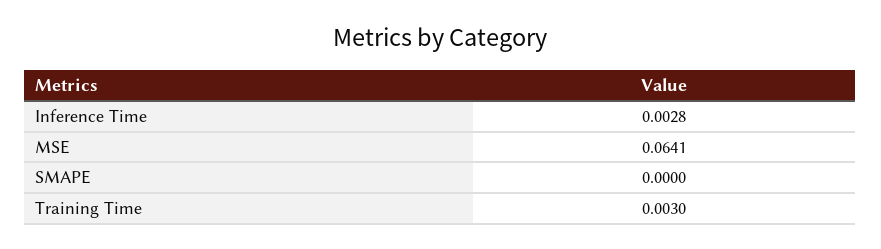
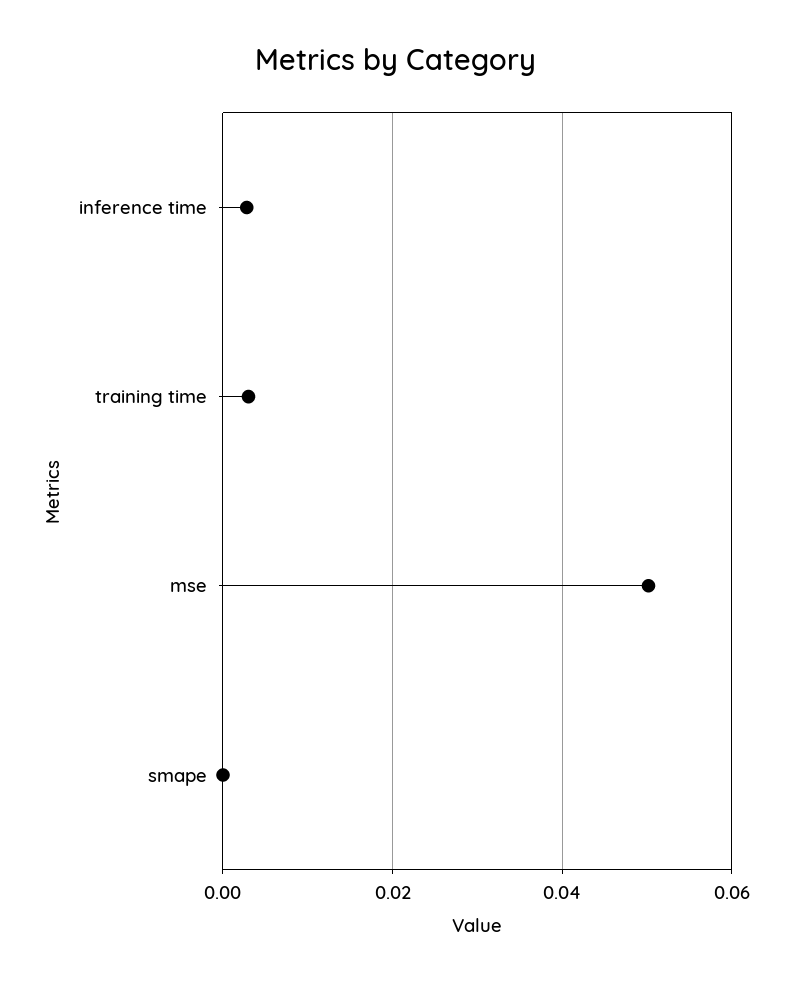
  {
    "Inference Time": 0.0028,
-   "MSE": 0.0641,
+   "MSE": 0.05,
    "SMAPE": 0,
    "Training Time": 0.003
  }

